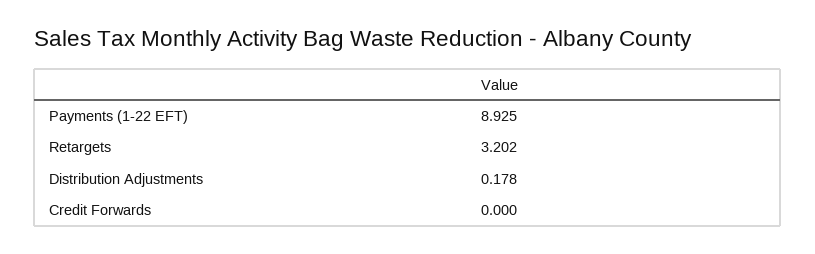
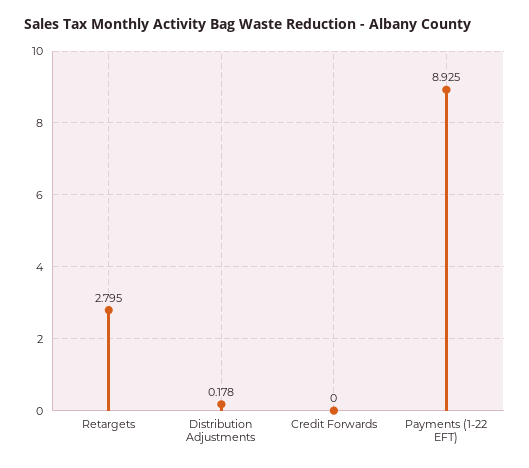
  {
    "Payments (1-22 EFT)": 8.925,
-   "Retargets": 3.202,
+   "Retargets": 2.795,
    "Distribution Adjustments": 0.178,
    "Credit Forwards": 0
  }

